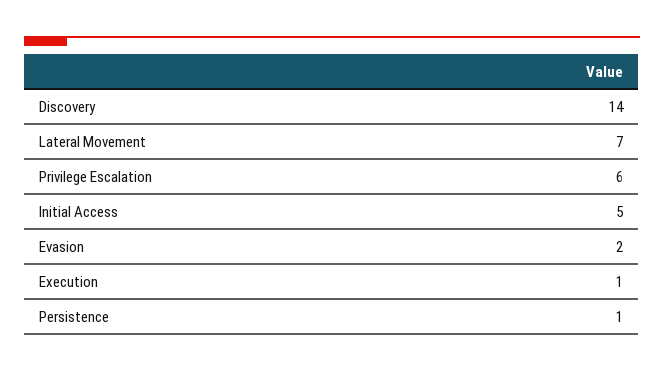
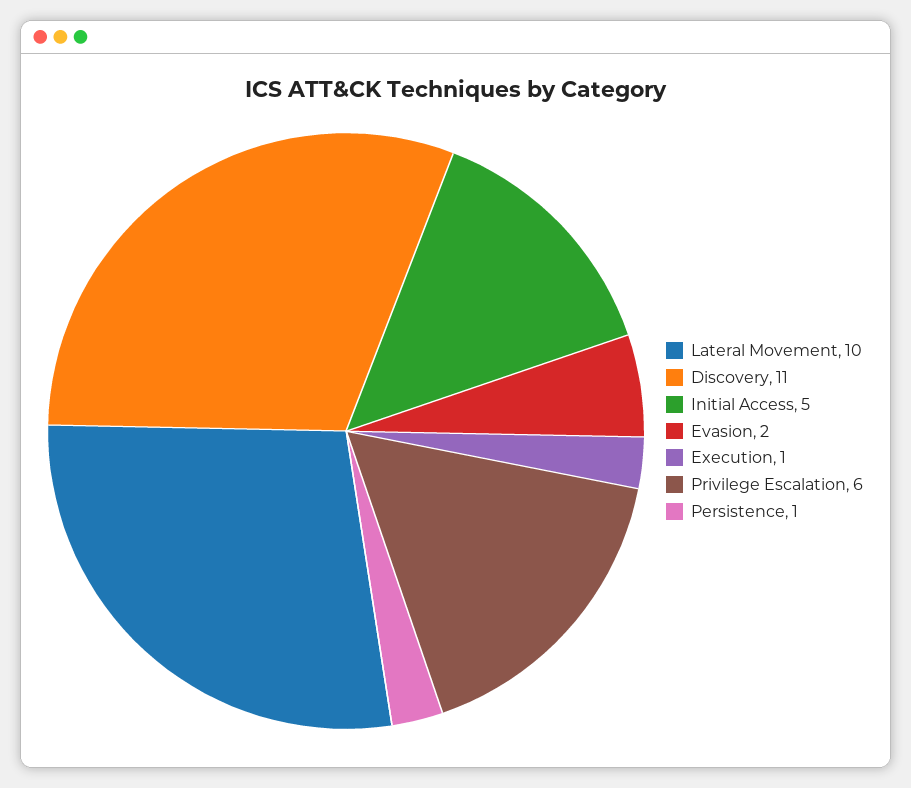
  {
-   "Discovery": 14,
+   "Discovery": 11,
-   "Lateral Movement": 7,
+   "Lateral Movement": 10,
    "Privilege Escalation": 6,
    "Initial Access": 5,
    "Evasion": 2,
    "Execution": 1,
    "Persistence": 1
  }

